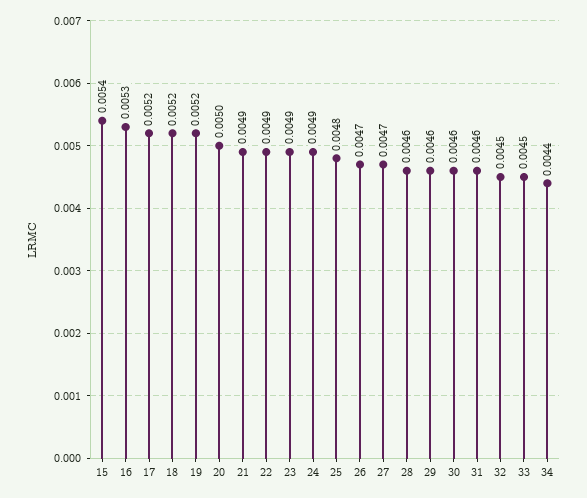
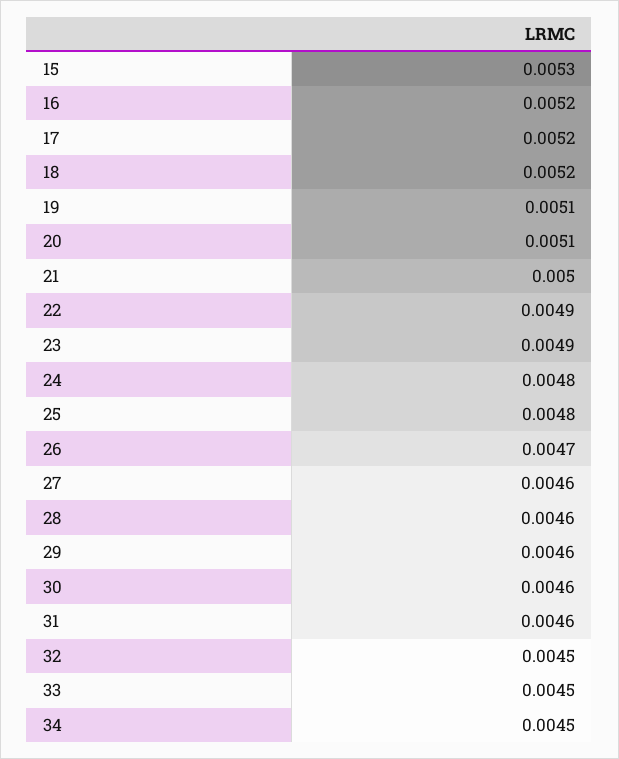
  {
-   "15": 0.0054,
+   "15": 0.0053,
-   "16": 0.0053,
+   "16": 0.0052,
    "17": 0.0052,
    "18": 0.0052,
-   "19": 0.0052,
+   "19": 0.0051,
-   "20": 0.005,
+   "20": 0.0051,
-   "21": 0.0049,
+   "21": 0.005,
    "22": 0.0049,
    "23": 0.0049,
-   "24": 0.0049,
+   "24": 0.0048,
    "25": 0.0048,
    "26": 0.0047,
-   "27": 0.0047,
+   "27": 0.0046,
    "28": 0.0046,
    "29": 0.0046,
    "30": 0.0046,
    "31": 0.0046,
    "32": 0.0045,
    "33": 0.0045,
-   "34": 0.0044
+   "34": 0.0045
  }

